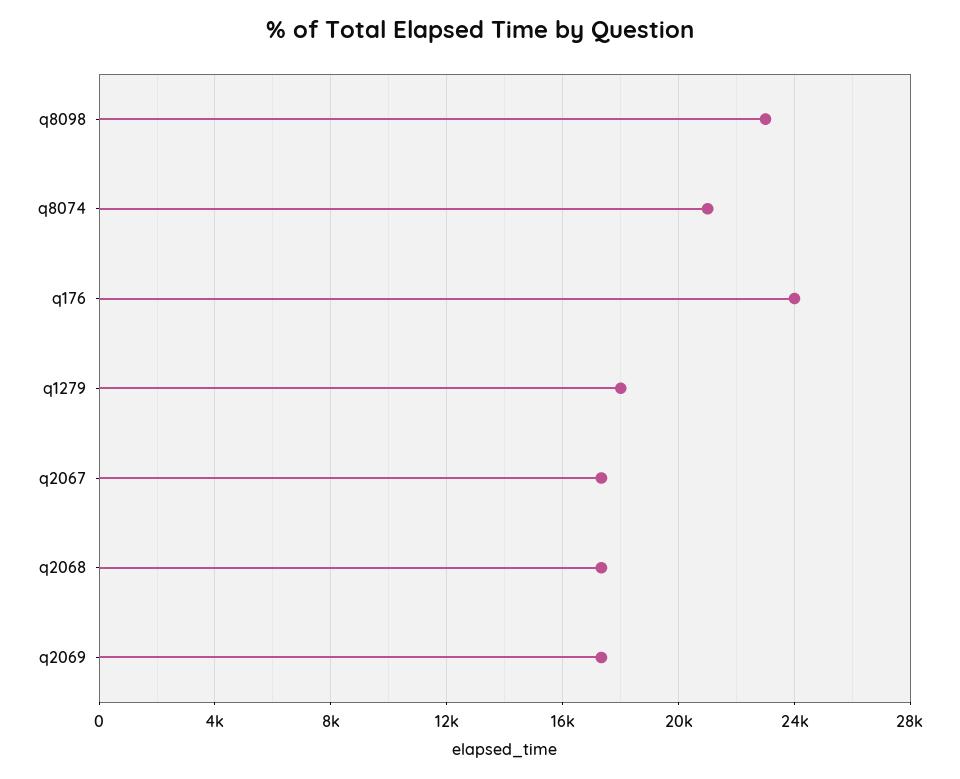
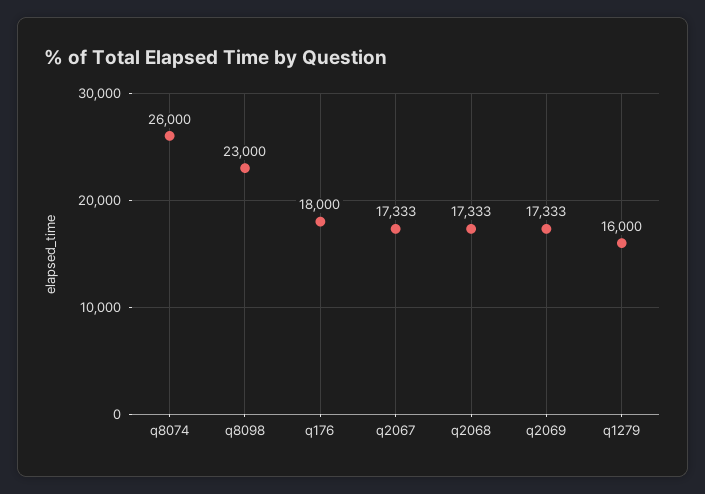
  {
    "q8098": 23000,
-   "q8074": 21000,
+   "q8074": 26000,
-   "q176": 24000,
+   "q176": 18000,
-   "q1279": 18000,
+   "q1279": 16000,
    "q2067": 17333,
    "q2068": 17333,
    "q2069": 17333
  }

